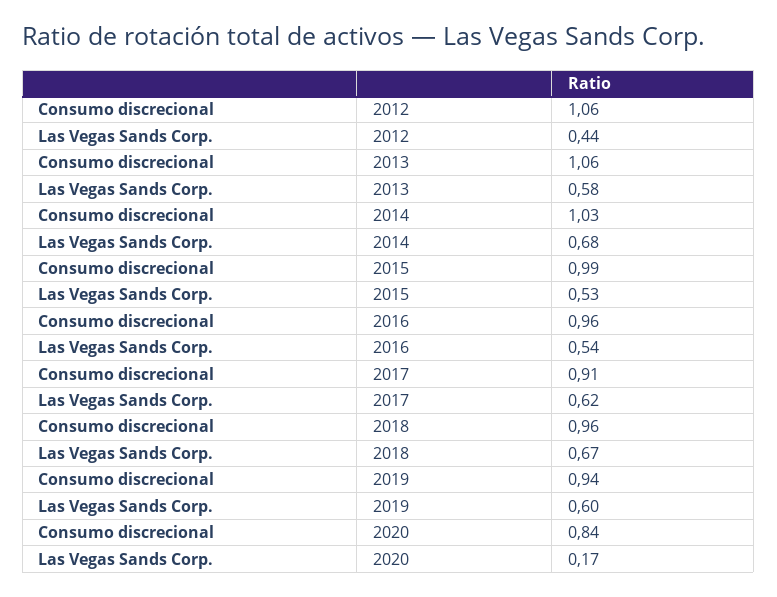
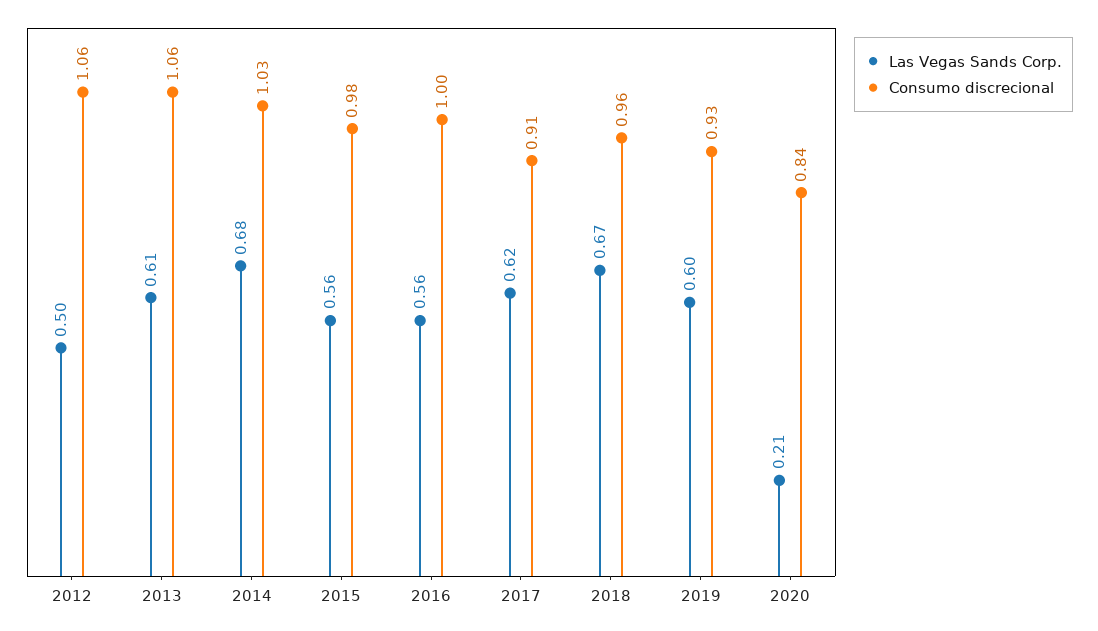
  {
    "Consumo discrecional": {
      "2012": 1.06,
      "2013": 1.06,
      "2014": 1.03,
-     "2015": 0.99,
+     "2015": 0.98,
-     "2016": 0.96,
+     "2016": 1,
      "2017": 0.91,
      "2018": 0.96,
-     "2019": 0.94,
+     "2019": 0.93,
      "2020": 0.84
    },
    "Las Vegas Sands Corp.": {
-     "2012": 0.44,
+     "2012": 0.5,
-     "2013": 0.58,
+     "2013": 0.61,
      "2014": 0.68,
-     "2015": 0.53,
+     "2015": 0.56,
-     "2016": 0.54,
+     "2016": 0.56,
      "2017": 0.62,
      "2018": 0.67,
      "2019": 0.6,
-     "2020": 0.17
+     "2020": 0.21
    }
  }

